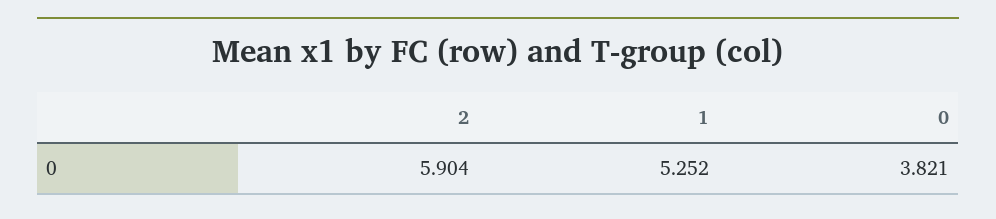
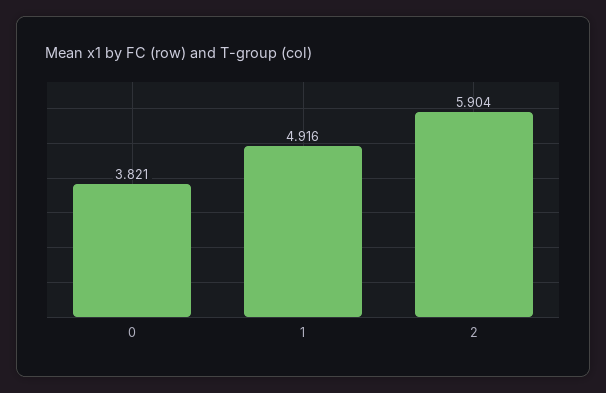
  {
    "2": 5.904,
-   "1": 5.252,
+   "1": 4.916,
    "0": 3.821
  }

